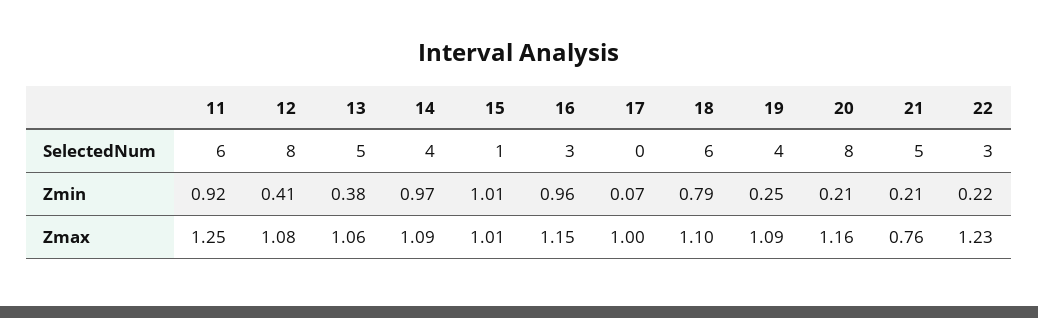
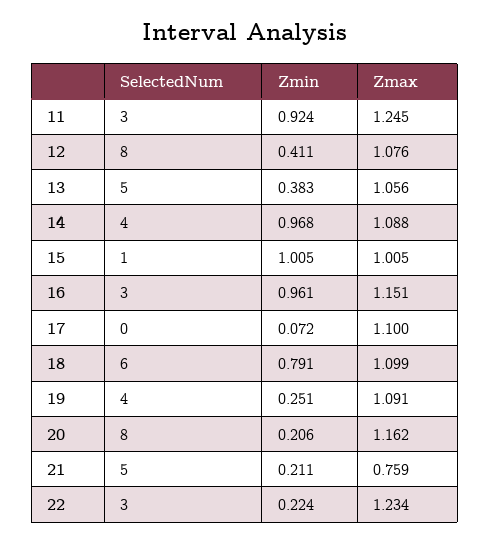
  {
    "11": {
-     "SelectedNum": 6,
+     "SelectedNum": 3,
      "Zmin": 0.924,
      "Zmax": 1.245
    },
    "12": {
      "SelectedNum": 8,
      "Zmin": 0.411,
      "Zmax": 1.076
    },
    "13": {
      "SelectedNum": 5,
      "Zmin": 0.383,
      "Zmax": 1.056
    },
    "14": {
      "SelectedNum": 4,
      "Zmin": 0.968,
      "Zmax": 1.088
    },
    "15": {
      "SelectedNum": 1,
      "Zmin": 1.005,
      "Zmax": 1.005
    },
    "16": {
      "SelectedNum": 3,
      "Zmin": 0.961,
      "Zmax": 1.151
    },
    "17": {
      "SelectedNum": 0,
      "Zmin": 0.072,
-     "Zmax": 1
+     "Zmax": 1.1
    },
    "18": {
      "SelectedNum": 6,
      "Zmin": 0.791,
      "Zmax": 1.099
    },
    "19": {
      "SelectedNum": 4,
      "Zmin": 0.251,
      "Zmax": 1.091
    },
    "20": {
      "SelectedNum": 8,
      "Zmin": 0.206,
      "Zmax": 1.162
    },
    "21": {
      "SelectedNum": 5,
      "Zmin": 0.211,
      "Zmax": 0.759
    },
    "22": {
      "SelectedNum": 3,
      "Zmin": 0.224,
      "Zmax": 1.234
    }
  }

